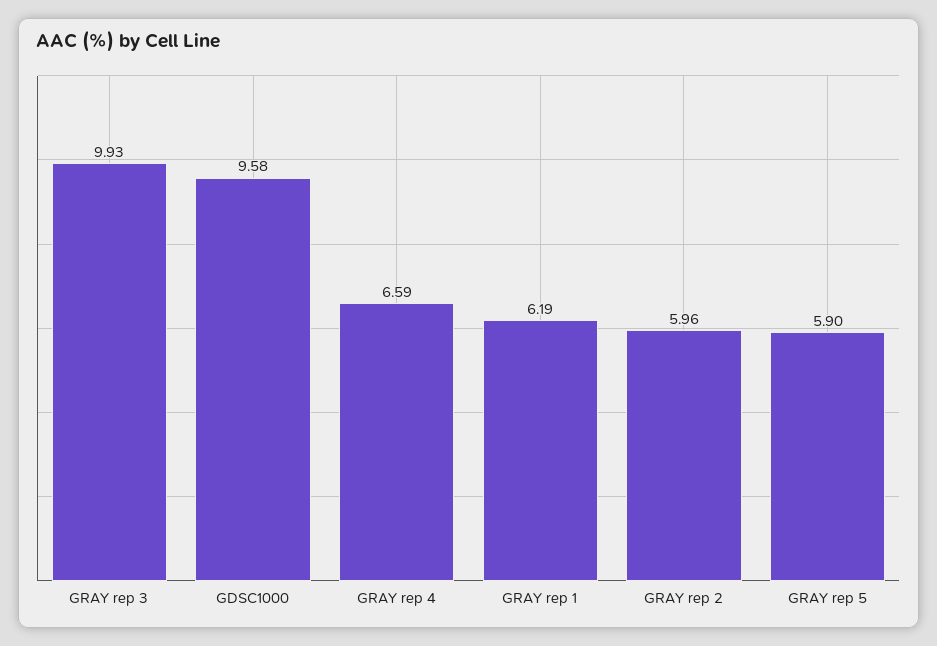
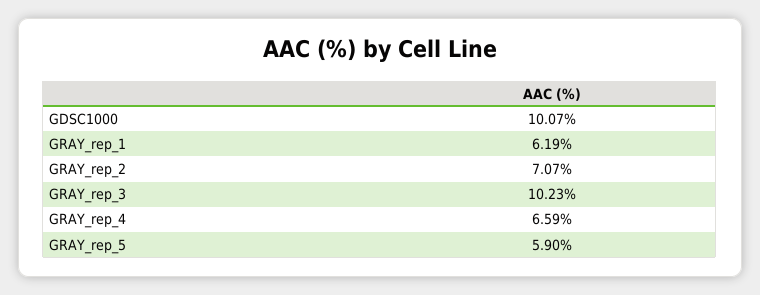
  {
-   "GRAY rep 3": 9.93,
+   "GRAY rep 3": 10.23,
-   "GDSC1000": 9.58,
+   "GDSC1000": 10.07,
    "GRAY rep 4": 6.59,
    "GRAY rep 1": 6.19,
-   "GRAY rep 2": 5.96,
+   "GRAY rep 2": 7.07,
    "GRAY rep 5": 5.9
  }

